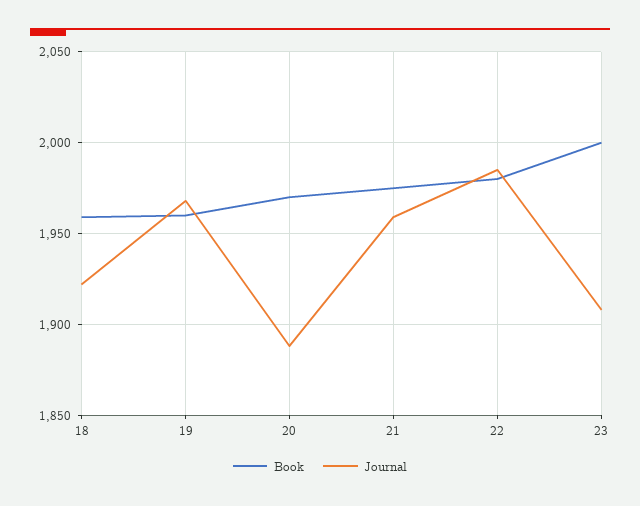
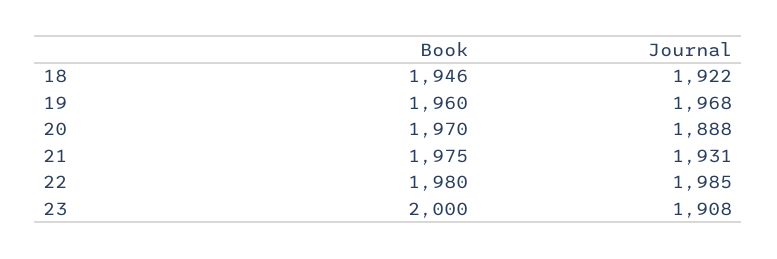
  {
    "Book": {
-     "18": 1960,
+     "18": 1946,
      "19": 1960,
      "20": 1970,
      "21": 1975,
      "22": 1980,
      "23": 2000
    },
    "Journal": {
      "18": 1922,
      "19": 1968,
      "20": 1888,
-     "21": 1960,
+     "21": 1931,
      "22": 1985,
      "23": 1908
    }
  }

